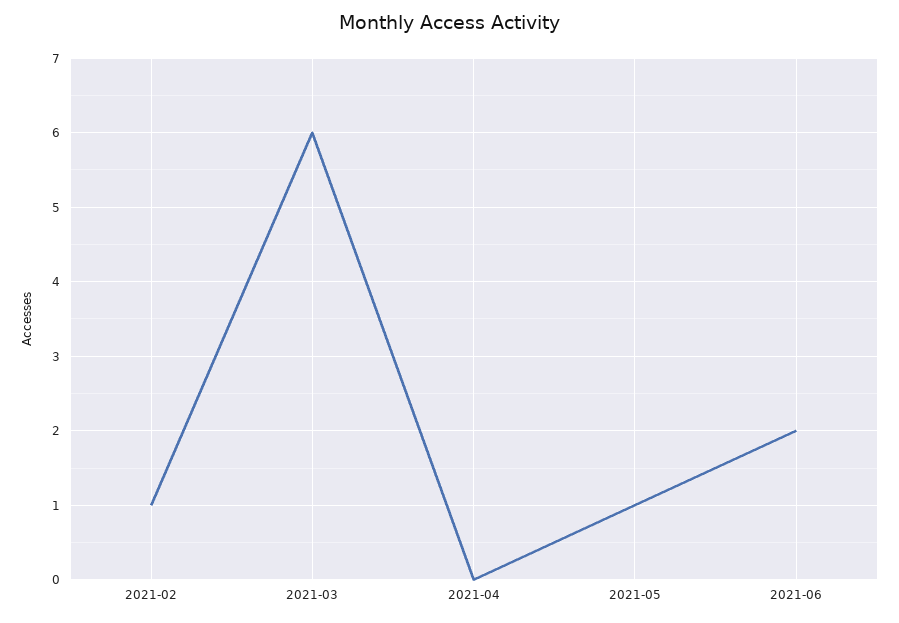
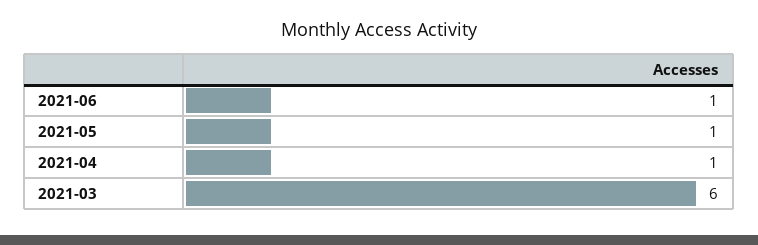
  {
-   "2021-02": 1,
    "2021-03": 6,
-   "2021-04": 0,
+   "2021-04": 1,
    "2021-05": 1,
-   "2021-06": 2
+   "2021-06": 1
  }

